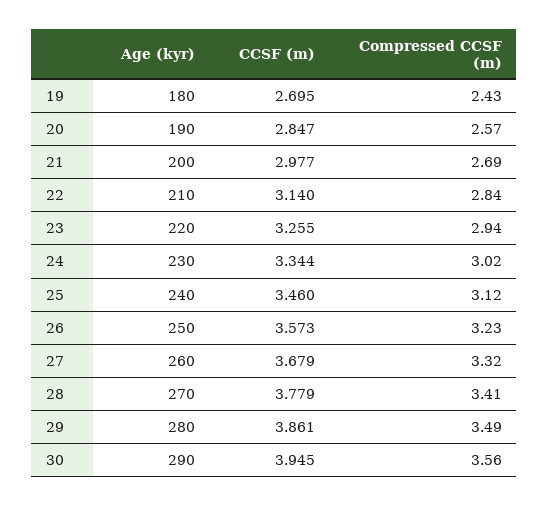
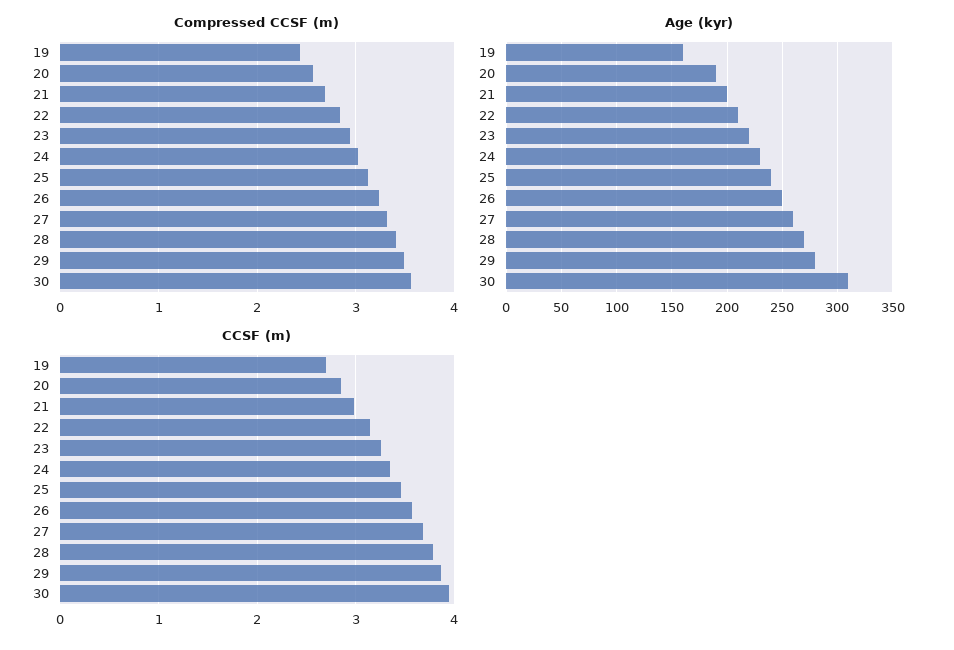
  {
    "Age (kyr)": {
-     "19": 180,
+     "19": 160,
      "20": 190,
      "21": 200,
      "22": 210,
      "23": 220,
      "24": 230,
      "25": 240,
      "26": 250,
      "27": 260,
      "28": 270,
      "29": 280,
-     "30": 290
+     "30": 310
    },
    "CCSF (m)": {
      "19": 2.695,
      "20": 2.847,
      "21": 2.977,
      "22": 3.14,
      "23": 3.255,
      "24": 3.344,
      "25": 3.46,
      "26": 3.573,
      "27": 3.679,
      "28": 3.779,
      "29": 3.861,
      "30": 3.945
    },
    "Compressed CCSF (m)": {
      "19": 2.43,
      "20": 2.57,
      "21": 2.69,
      "22": 2.84,
      "23": 2.94,
      "24": 3.02,
      "25": 3.12,
      "26": 3.23,
      "27": 3.32,
      "28": 3.41,
      "29": 3.49,
      "30": 3.56
    }
  }

